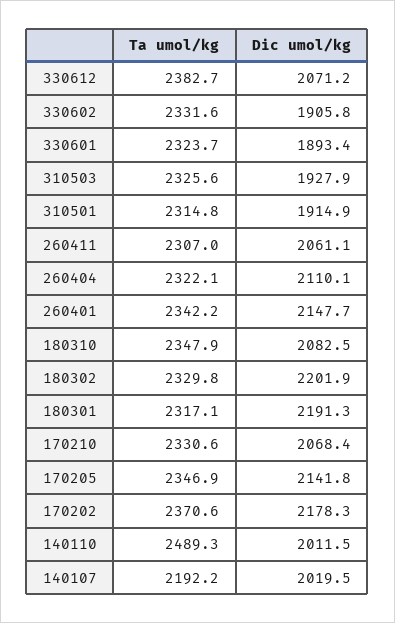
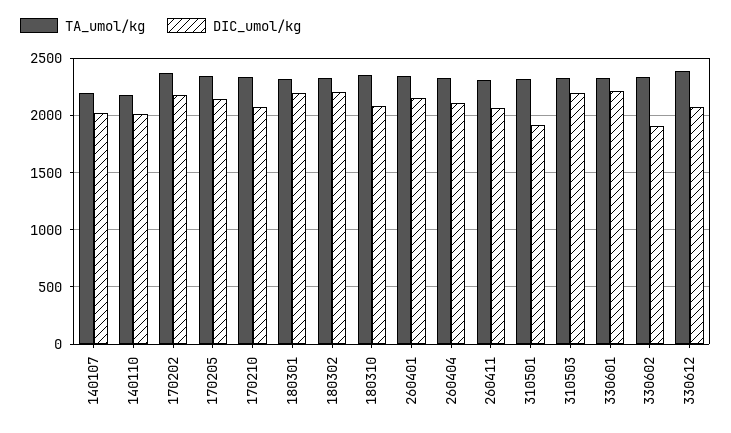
  {
    "Ta umol/kg": {
      "330612": 2382.7,
      "330602": 2331.6,
      "330601": 2323.7,
      "310503": 2325.6,
      "310501": 2314.8,
      "260411": 2307,
      "260404": 2322.1,
      "260401": 2342.2,
      "180310": 2347.9,
      "180302": 2329.8,
      "180301": 2317.1,
      "170210": 2330.6,
      "170205": 2346.9,
      "170202": 2370.6,
-     "140110": 2489.3,
+     "140110": 2200,
      "140107": 2192.2
    },
    "Dic umol/kg": {
      "330612": 2071.2,
      "330602": 1905.8,
-     "330601": 1893.4,
+     "330601": 2200,
-     "310503": 1927.9,
+     "310503": 2200,
      "310501": 1914.9,
      "260411": 2061.1,
      "260404": 2110.1,
      "260401": 2147.7,
      "180310": 2082.5,
      "180302": 2201.9,
      "180301": 2191.3,
      "170210": 2068.4,
      "170205": 2141.8,
      "170202": 2178.3,
      "140110": 2011.5,
      "140107": 2019.5
    }
  }

